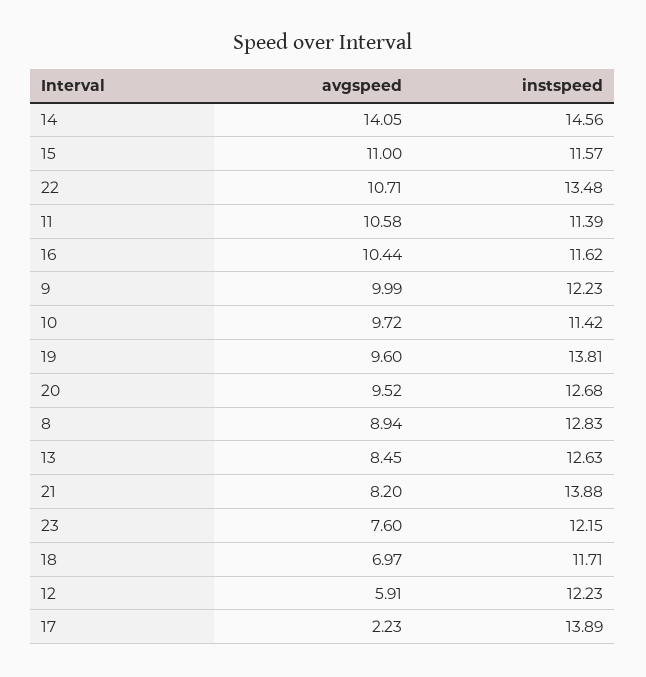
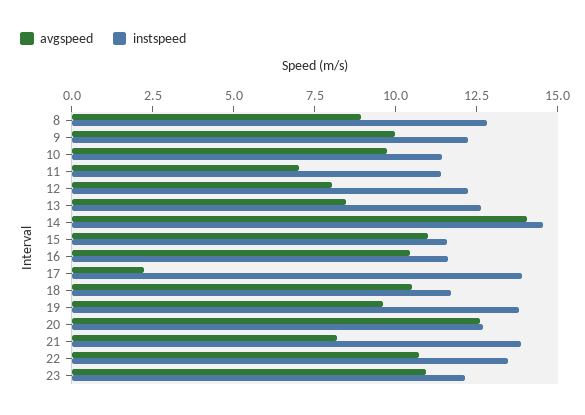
  {
    "avgspeed": {
      "14": 14.05,
      "15": 11,
      "22": 10.71,
-     "11": 10.58,
+     "11": 7,
      "16": 10.44,
      "9": 9.99,
      "10": 9.72,
      "19": 9.6,
-     "20": 9.52,
+     "20": 12.5,
      "8": 8.94,
      "13": 8.45,
      "21": 8.2,
-     "23": 7.6,
+     "23": 11,
-     "18": 6.97,
+     "18": 10.5,
-     "12": 5.91,
+     "12": 8,
      "17": 2.23
    },
    "instspeed": {
      "14": 14.56,
      "15": 11.57,
      "22": 13.48,
      "11": 11.39,
      "16": 11.62,
      "9": 12.23,
      "10": 11.42,
      "19": 13.81,
      "20": 12.68,
      "8": 12.83,
      "13": 12.63,
      "21": 13.88,
      "23": 12.15,
      "18": 11.71,
      "12": 12.23,
      "17": 13.89
    }
  }

